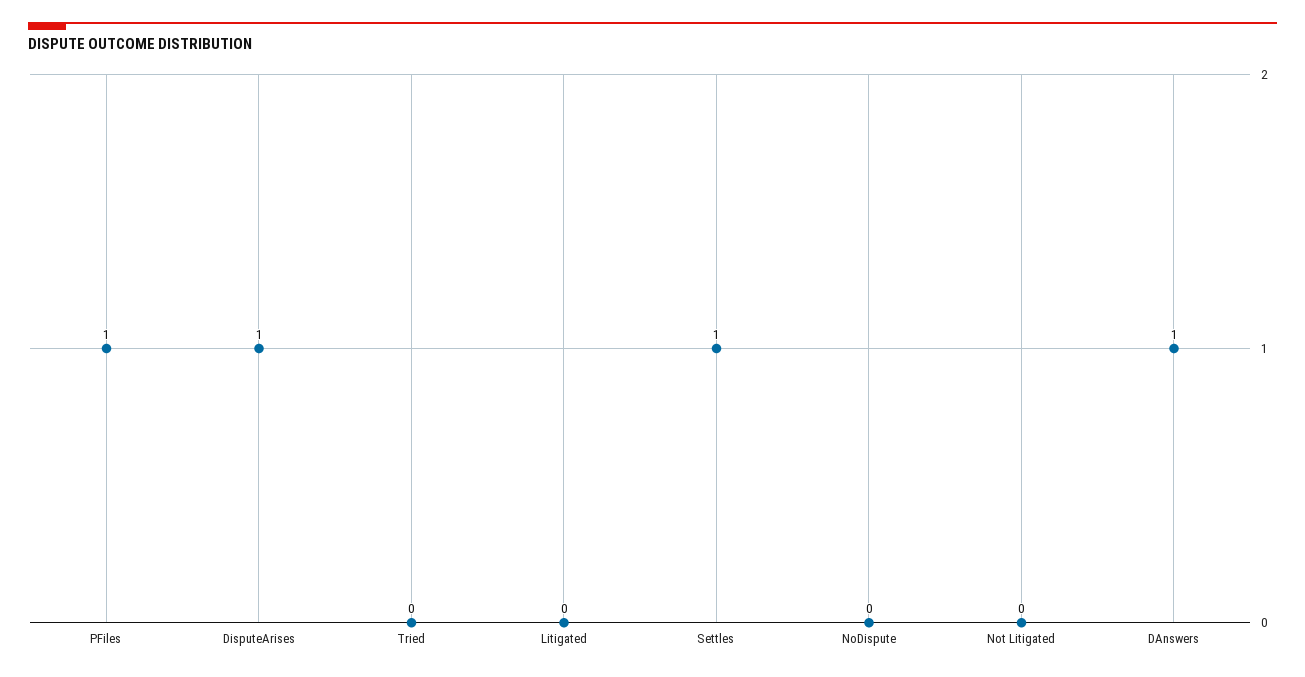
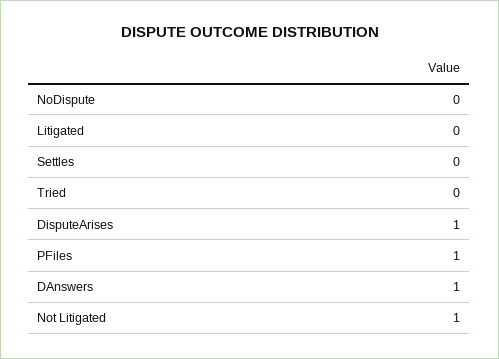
  {
    "PFiles": 1,
    "DisputeArises": 1,
    "Tried": 0,
    "Litigated": 0,
-   "Settles": 1,
+   "Settles": 0,
    "NoDispute": 0,
-   "Not Litigated": 0,
+   "Not Litigated": 1,
    "DAnswers": 1
  }

